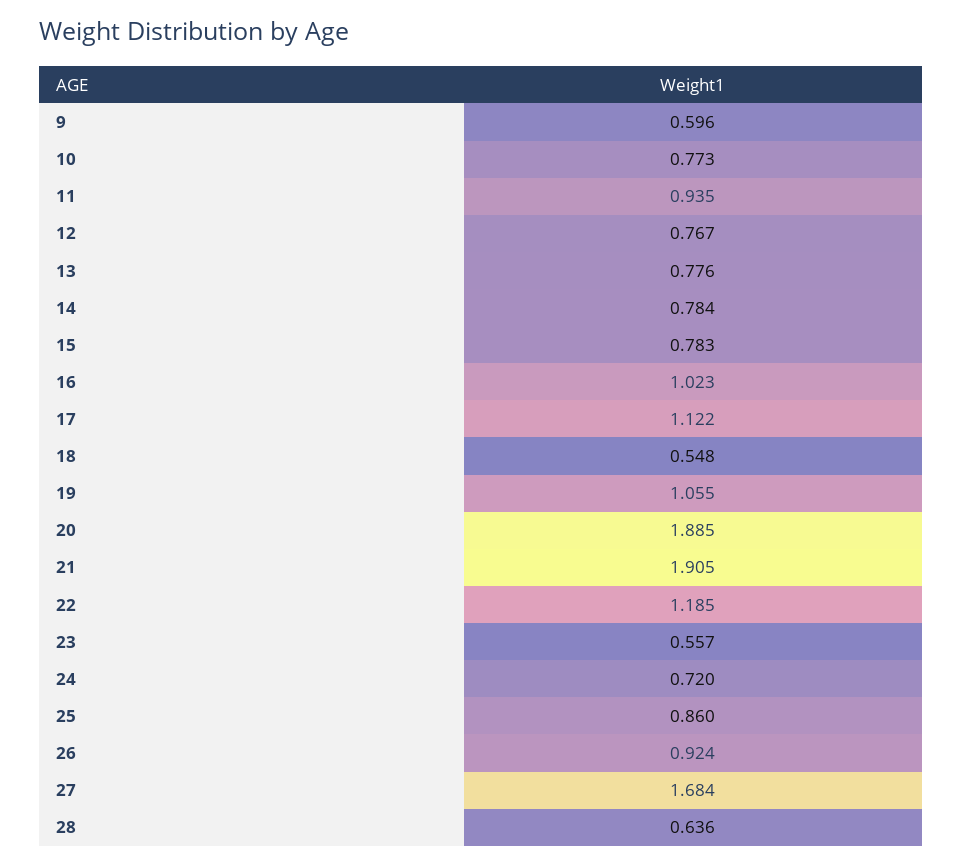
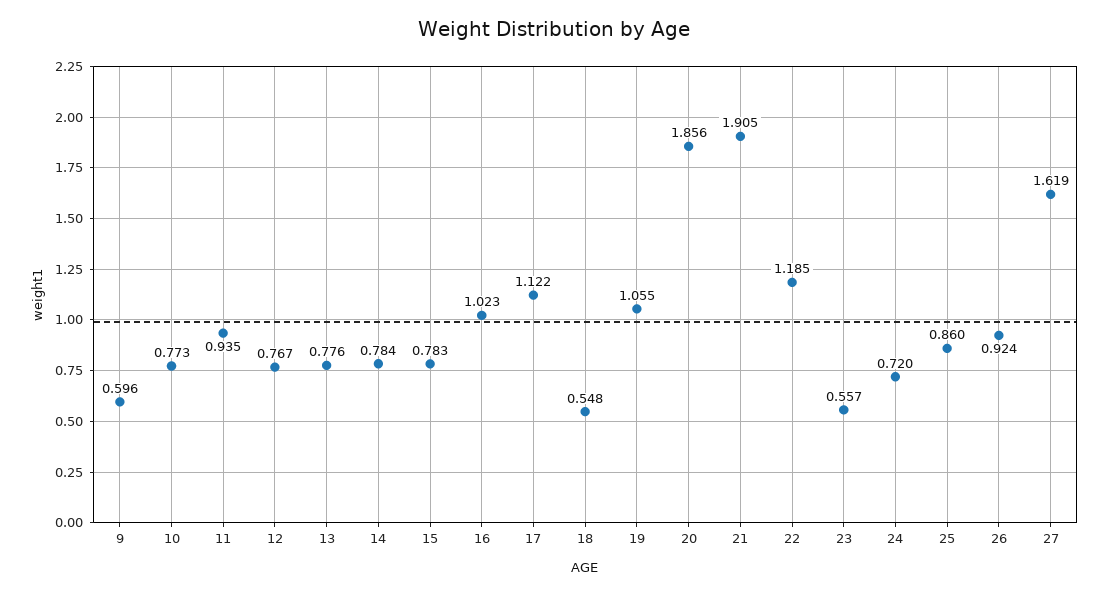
  {
    "9": 0.596,
    "10": 0.773,
    "11": 0.935,
    "12": 0.767,
    "13": 0.776,
    "14": 0.784,
    "15": 0.783,
    "16": 1.023,
    "17": 1.122,
    "18": 0.548,
    "19": 1.055,
-   "20": 1.885,
+   "20": 1.856,
    "21": 1.905,
    "22": 1.185,
    "23": 0.557,
    "24": 0.72,
    "25": 0.86,
    "26": 0.924,
-   "27": 1.684,
+   "27": 1.619
-   "28": 0.636
  }

